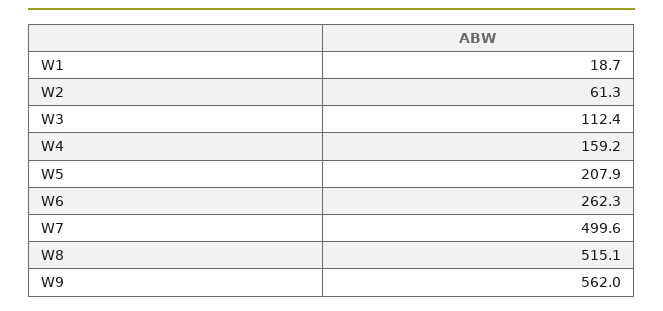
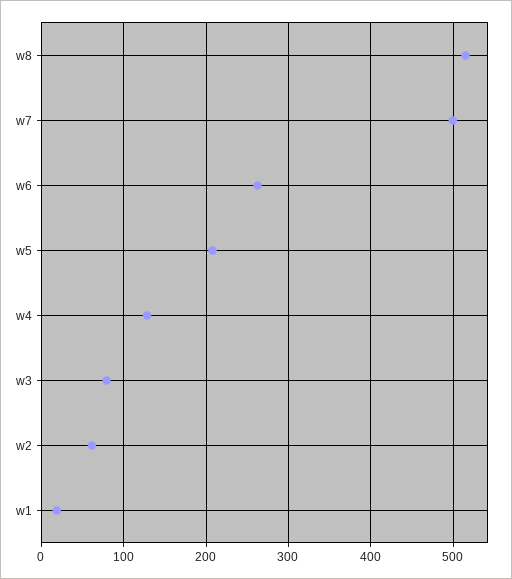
  {
    "W1": 18.7,
    "W2": 61.3,
-   "W3": 112.4,
+   "W3": 80,
-   "W4": 159.2,
+   "W4": 130,
    "W5": 207.9,
    "W6": 262.3,
    "W7": 499.6,
-   "W8": 515.1,
+   "W8": 515.1
-   "W9": 562
  }

